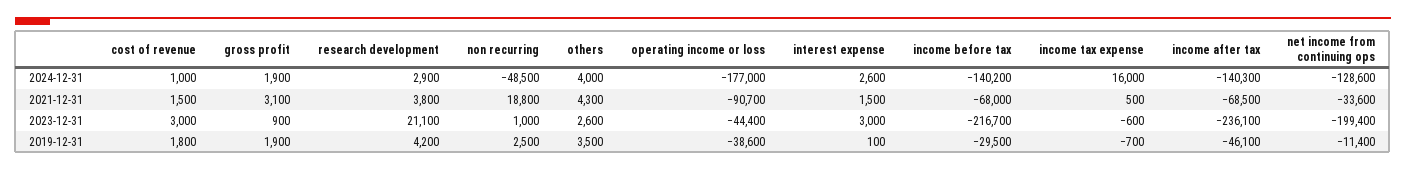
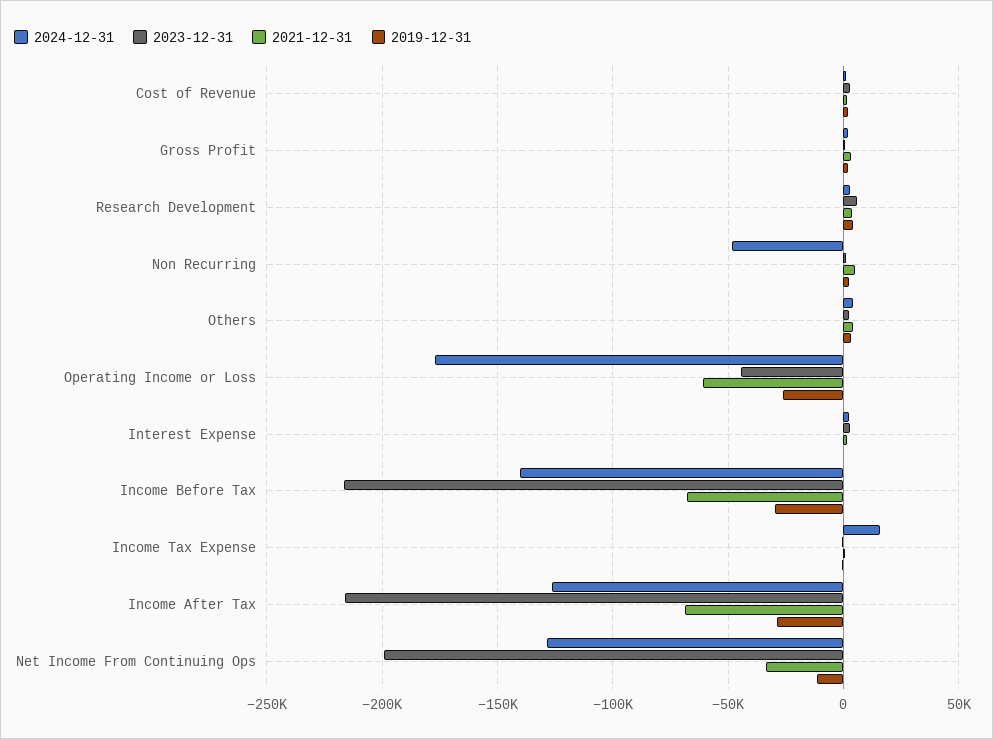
  {
    "2024-12-31": {
      "cost of revenue": 1000,
      "gross profit": 1900,
      "research development": 2900,
      "non recurring": -48500,
      "others": 4000,
      "operating income or loss": -177000,
      "interest expense": 2600,
      "income before tax": -140200,
      "income tax expense": 16000,
-     "income after tax": -140300,
+     "income after tax": -125000,
      "net income from continuing ops": -128600
    },
    "2021-12-31": {
      "cost of revenue": 1500,
      "gross profit": 3100,
      "research development": 3800,
-     "non recurring": 18800,
+     "non recurring": 5000,
      "others": 4300,
-     "operating income or loss": -90700,
+     "operating income or loss": -60000,
      "interest expense": 1500,
      "income before tax": -68000,
      "income tax expense": 500,
      "income after tax": -68500,
      "net income from continuing ops": -33600
    },
    "2023-12-31": {
      "cost of revenue": 3000,
      "gross profit": 900,
-     "research development": 21100,
+     "research development": 5000,
      "non recurring": 1000,
      "others": 2600,
      "operating income or loss": -44400,
      "interest expense": 3000,
      "income before tax": -216700,
      "income tax expense": -600,
-     "income after tax": -236100,
+     "income after tax": -215000,
      "net income from continuing ops": -199400
    },
    "2019-12-31": {
      "cost of revenue": 1800,
      "gross profit": 1900,
      "research development": 4200,
      "non recurring": 2500,
      "others": 3500,
-     "operating income or loss": -38600,
+     "operating income or loss": -25000,
      "interest expense": 100,
      "income before tax": -29500,
      "income tax expense": -700,
-     "income after tax": -46100,
+     "income after tax": -30000,
      "net income from continuing ops": -11400
    }
  }

